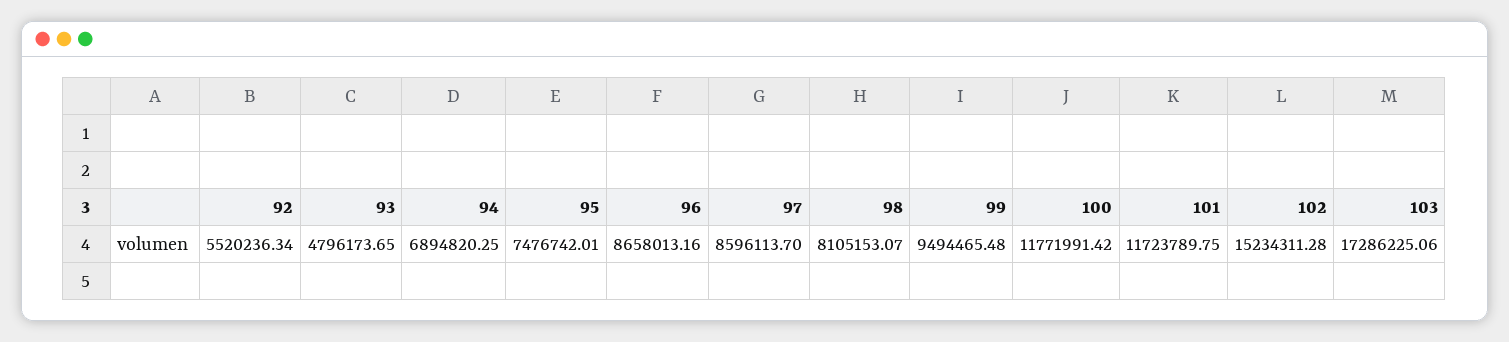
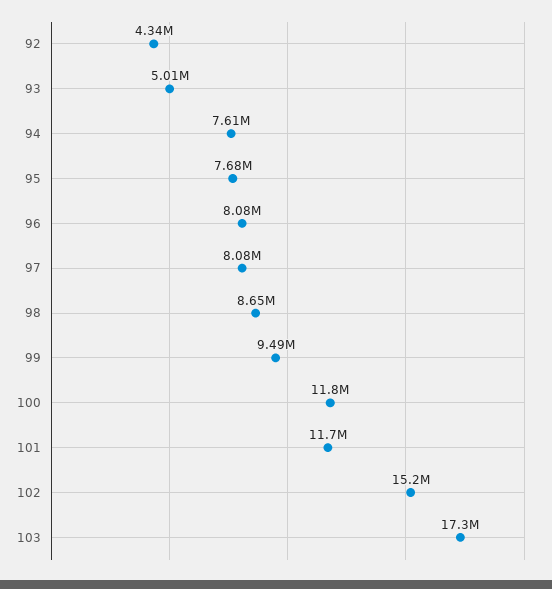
  {
-   "92": 5520236.34,
+   "92": 4340000,
-   "93": 4796173.65,
+   "93": 5010000,
-   "94": 6894820.25,
+   "94": 7610000,
-   "95": 7476742.01,
+   "95": 7680000,
-   "96": 8658013.16,
+   "96": 8080000,
-   "97": 8596113.7,
+   "97": 8080000,
-   "98": 8105153.07,
+   "98": 8650000,
    "99": 9494465.48,
    "100": 11771991.42,
    "101": 11723789.75,
    "102": 15234311.28,
    "103": 17286225.06
  }

